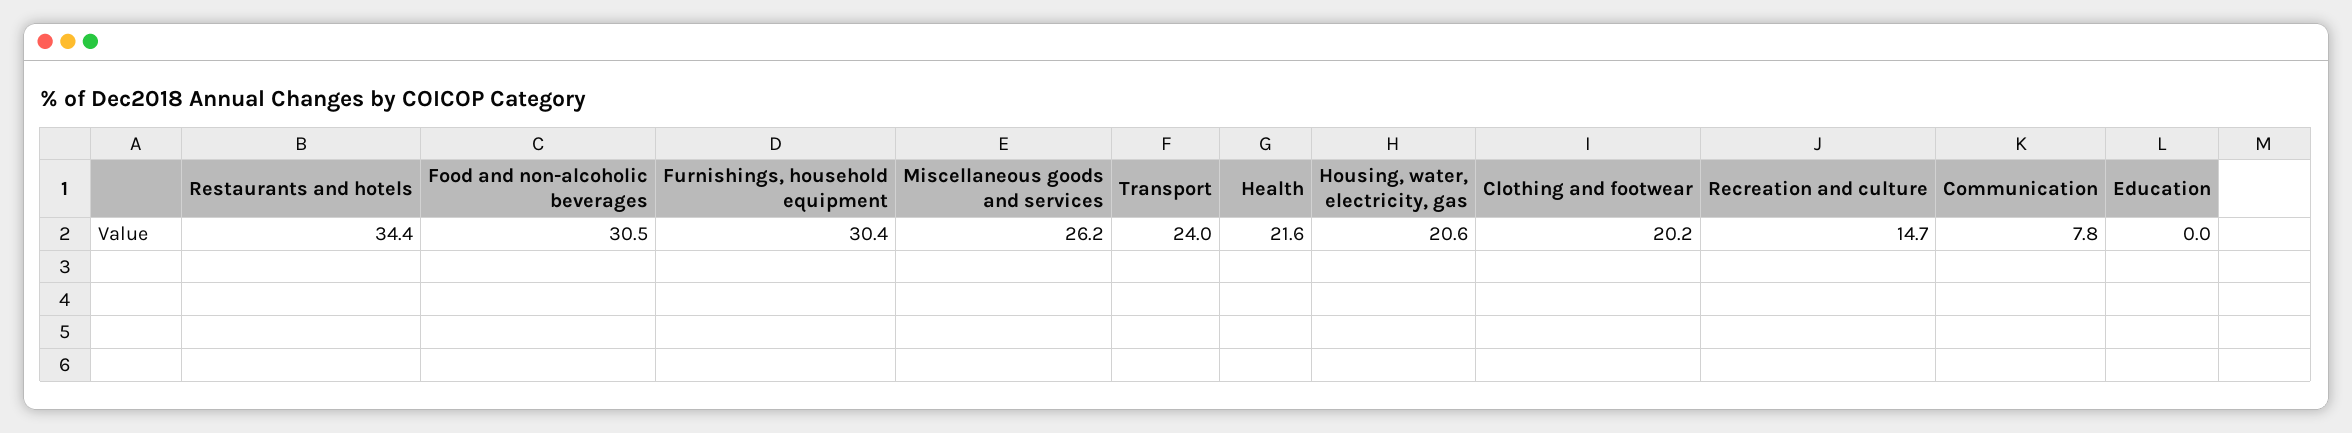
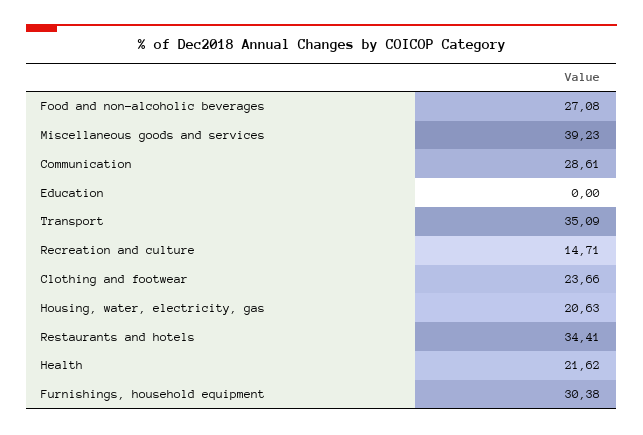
  {
    "Restaurants and hotels": 34.41,
-   "Food and non-alcoholic beverages": 30.5,
+   "Food and non-alcoholic beverages": 27.08,
    "Furnishings, household equipment": 30.38,
-   "Miscellaneous goods and services": 26.2,
+   "Miscellaneous goods and services": 39.23,
-   "Transport": 24,
+   "Transport": 35.09,
    "Health": 21.62,
    "Housing, water, electricity, gas": 20.63,
-   "Clothing and footwear": 20.2,
+   "Clothing and footwear": 23.66,
    "Recreation and culture": 14.71,
-   "Communication": 7.8,
+   "Communication": 28.61,
    "Education": 0
  }

